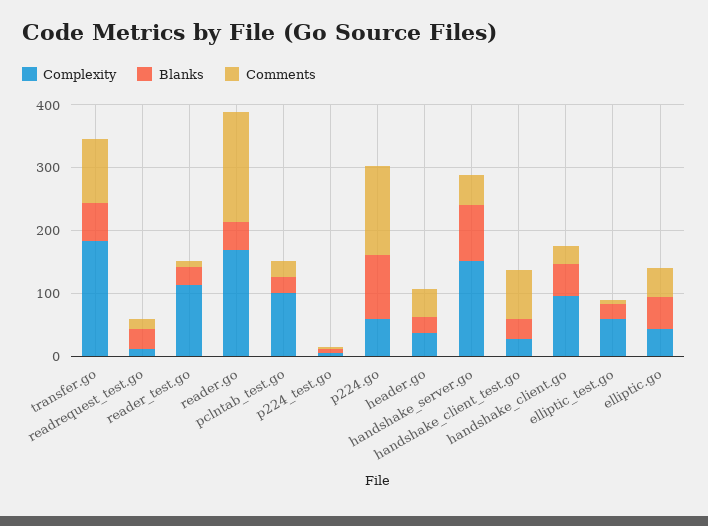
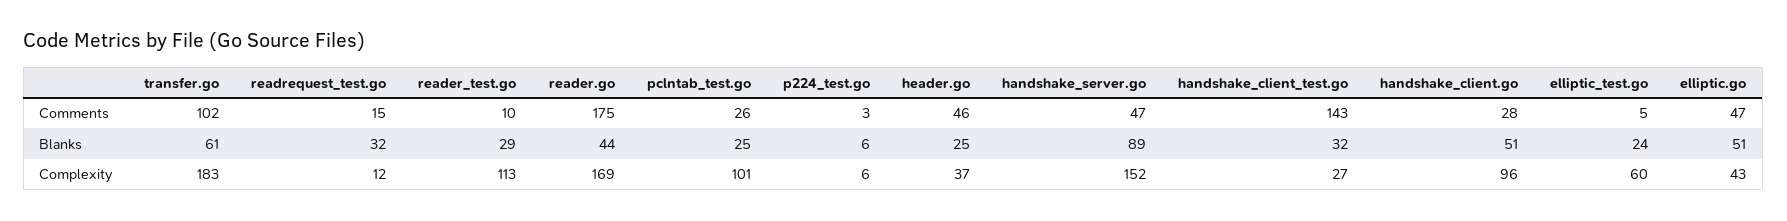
  {
    "Complexity": {
      "transfer.go": 183,
      "readrequest_test.go": 12,
      "reader_test.go": 113,
      "reader.go": 169,
      "pclntab_test.go": 101,
      "p224_test.go": 6,
-     "p224.go": 60,
      "header.go": 37,
      "handshake_server.go": 152,
      "handshake_client_test.go": 27,
      "handshake_client.go": 96,
      "elliptic_test.go": 60,
      "elliptic.go": 43
    },
    "Blanks": {
      "transfer.go": 61,
      "readrequest_test.go": 32,
      "reader_test.go": 29,
      "reader.go": 44,
      "pclntab_test.go": 25,
      "p224_test.go": 6,
-     "p224.go": 100,
      "header.go": 25,
      "handshake_server.go": 89,
      "handshake_client_test.go": 32,
      "handshake_client.go": 51,
      "elliptic_test.go": 24,
      "elliptic.go": 51
    },
    "Comments": {
      "transfer.go": 102,
      "readrequest_test.go": 15,
      "reader_test.go": 10,
      "reader.go": 175,
      "pclntab_test.go": 26,
      "p224_test.go": 3,
-     "p224.go": 140,
      "header.go": 46,
      "handshake_server.go": 47,
-     "handshake_client_test.go": 80,
+     "handshake_client_test.go": 143,
      "handshake_client.go": 28,
      "elliptic_test.go": 5,
      "elliptic.go": 47
    }
  }

